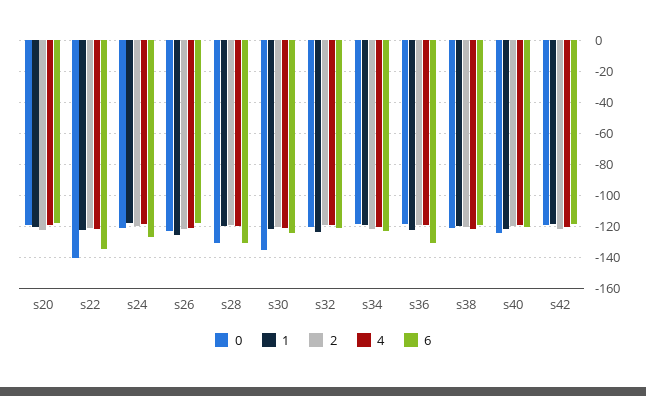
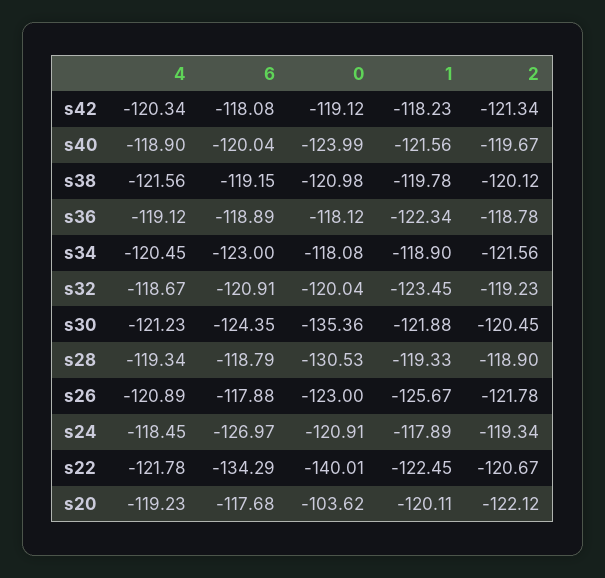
  {
    "0": {
-     "s20": -120,
+     "s20": -103.62,
      "s22": -140.01,
      "s24": -120.91,
      "s26": -123,
      "s28": -130.53,
      "s30": -135.36,
      "s32": -120.04,
      "s34": -118.08,
      "s36": -118.12,
      "s38": -120.98,
      "s40": -123.99,
      "s42": -119.12
    },
    "1": {
      "s20": -120.11,
      "s22": -122.45,
      "s24": -117.89,
      "s26": -125.67,
      "s28": -119.33,
      "s30": -121.88,
      "s32": -123.45,
      "s34": -118.9,
      "s36": -122.34,
      "s38": -119.78,
      "s40": -121.56,
      "s42": -118.23
    },
    "2": {
      "s20": -122.12,
      "s22": -120.67,
      "s24": -119.34,
      "s26": -121.78,
      "s28": -118.9,
      "s30": -120.45,
      "s32": -119.23,
      "s34": -121.56,
      "s36": -118.78,
      "s38": -120.12,
      "s40": -119.67,
      "s42": -121.34
    },
    "4": {
      "s20": -119.23,
      "s22": -121.78,
      "s24": -118.45,
      "s26": -120.89,
      "s28": -119.34,
      "s30": -121.23,
      "s32": -118.67,
      "s34": -120.45,
      "s36": -119.12,
      "s38": -121.56,
      "s40": -118.9,
      "s42": -120.34
    },
    "6": {
      "s20": -117.68,
      "s22": -134.29,
      "s24": -126.97,
      "s26": -117.88,
-     "s28": -130,
+     "s28": -118.79,
      "s30": -124.35,
      "s32": -120.91,
      "s34": -123,
-     "s36": -130,
+     "s36": -118.89,
      "s38": -119.15,
      "s40": -120.04,
      "s42": -118.08
    }
  }

